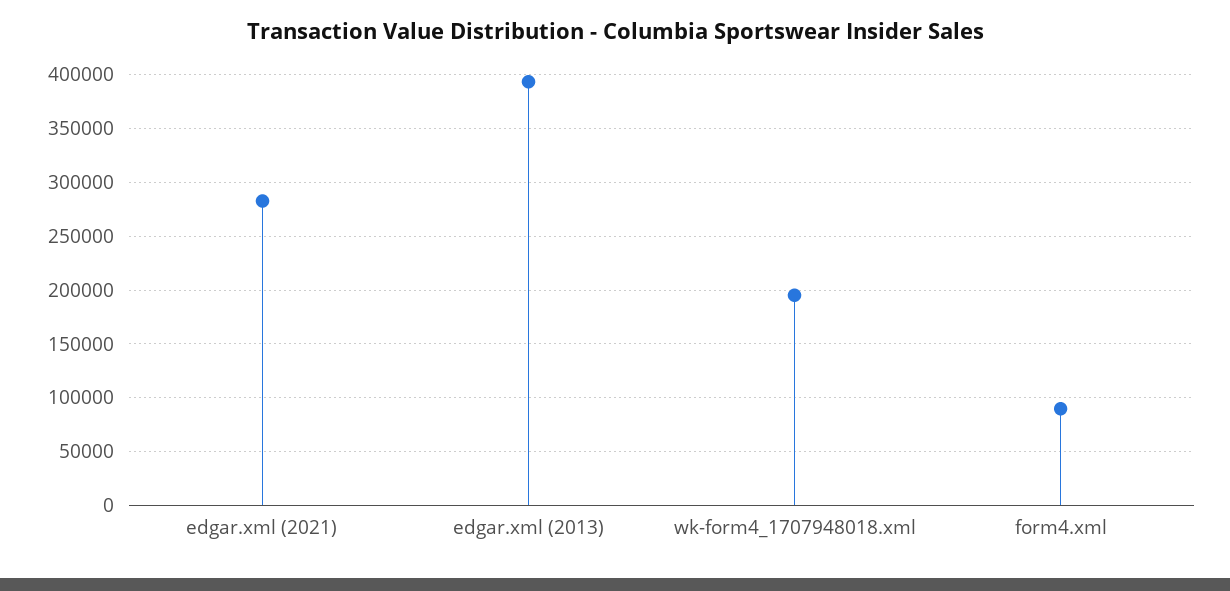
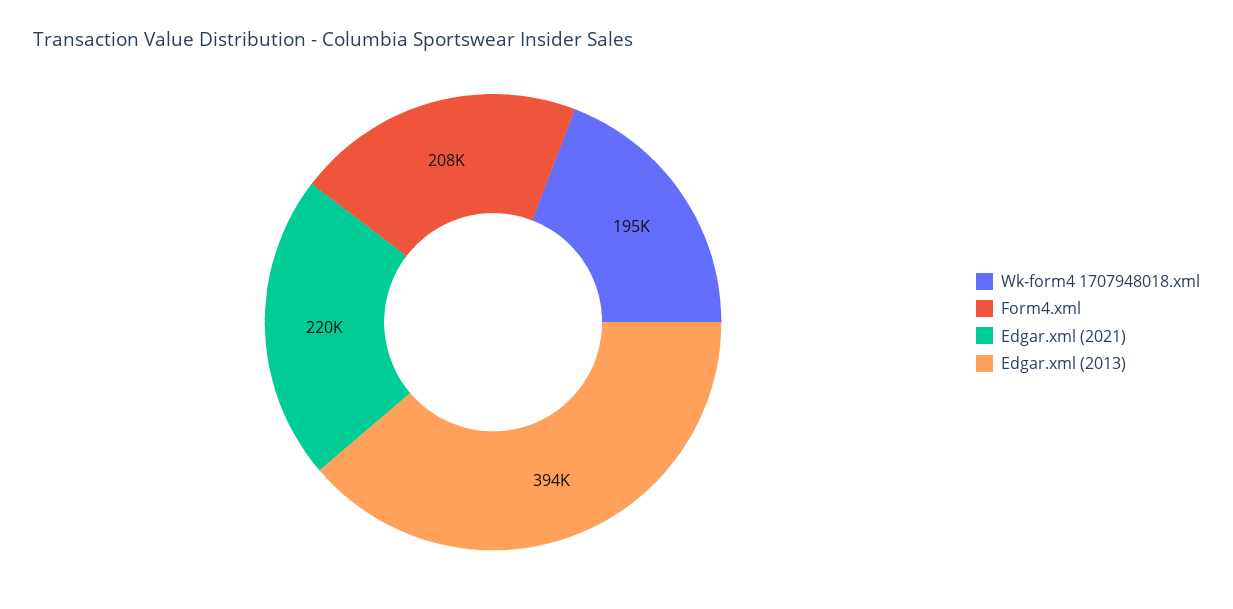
  {
-   "edgar.xml (2021)": 280000,
+   "edgar.xml (2021)": 220000,
    "edgar.xml (2013)": 394000,
    "wk-form4_1707948018.xml": 195000,
-   "form4.xml": 90000
+   "form4.xml": 208000
  }

